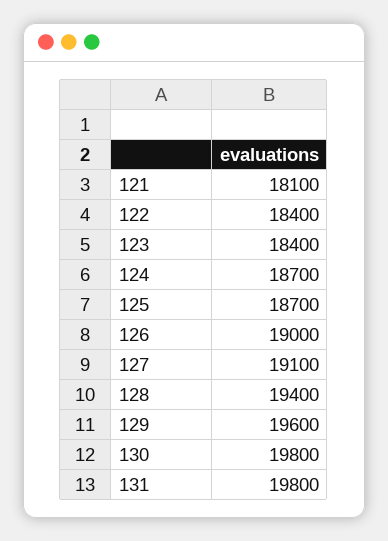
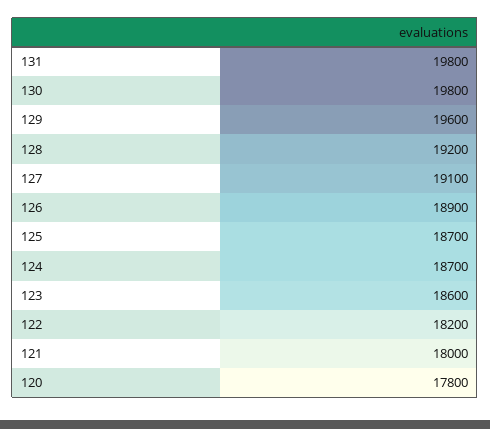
  {
-   "121": 18100,
+   "121": 18000,
-   "122": 18400,
+   "122": 18200,
-   "123": 18400,
+   "123": 18600,
    "124": 18700,
    "125": 18700,
-   "126": 19000,
+   "126": 18900,
    "127": 19100,
-   "128": 19400,
+   "128": 19200,
    "129": 19600,
    "130": 19800,
-   "131": 19800
+   "131": 19800,
+   "120": 17800
  }

